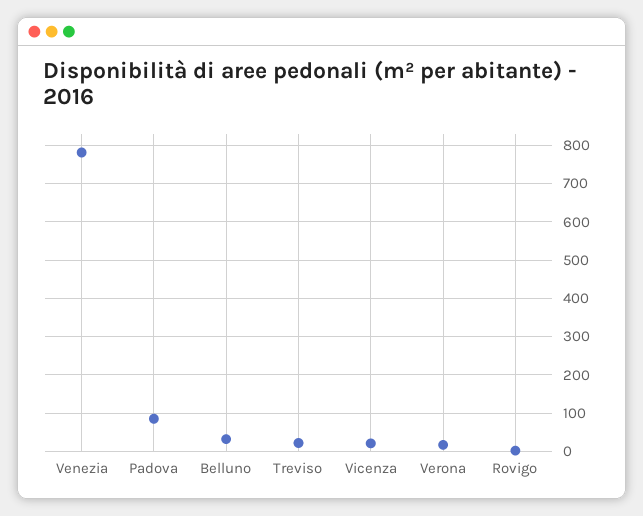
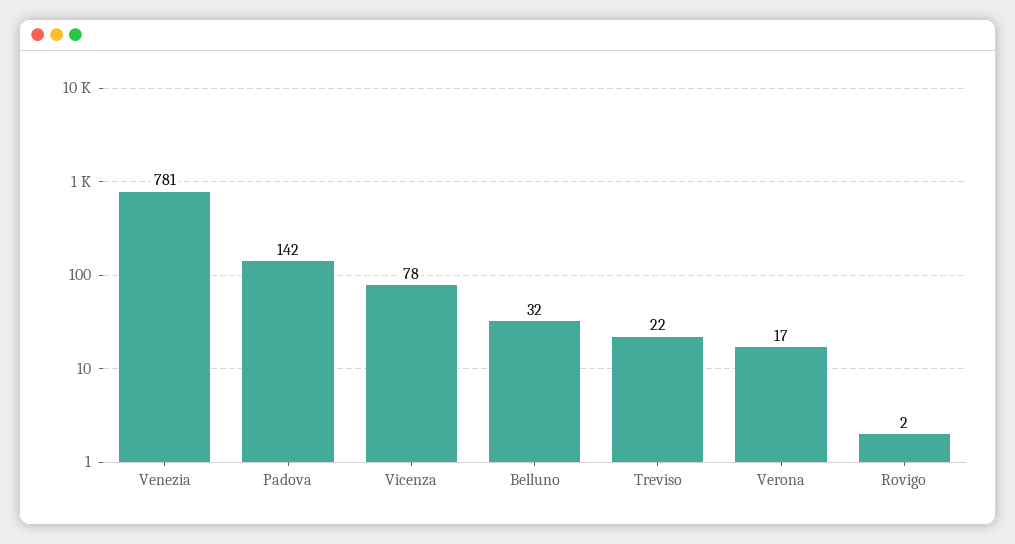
  {
    "Venezia": 781,
-   "Padova": 80,
+   "Padova": 142,
    "Belluno": 32,
    "Treviso": 22,
-   "Vicenza": 20,
+   "Vicenza": 78,
    "Verona": 17,
    "Rovigo": 2
  }

